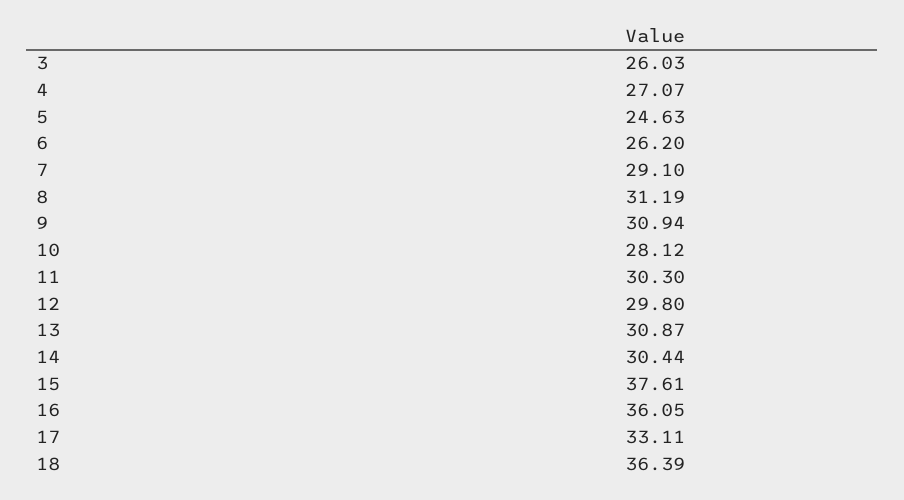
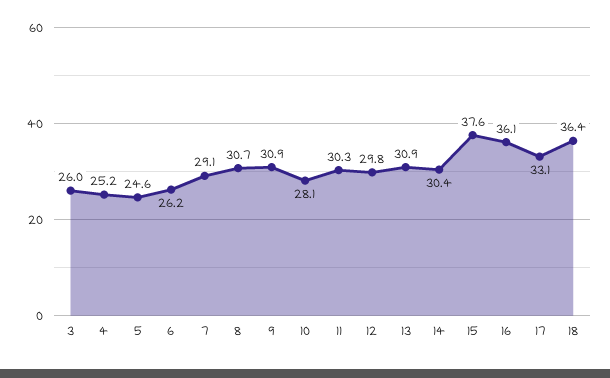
  {
    "3": 26.03,
-   "4": 27.07,
+   "4": 25.2,
    "5": 24.63,
    "6": 26.2,
    "7": 29.1,
-   "8": 31.19,
+   "8": 30.7,
    "9": 30.94,
    "10": 28.12,
    "11": 30.3,
    "12": 29.8,
    "13": 30.87,
    "14": 30.44,
    "15": 37.61,
    "16": 36.05,
    "17": 33.11,
    "18": 36.39
  }

